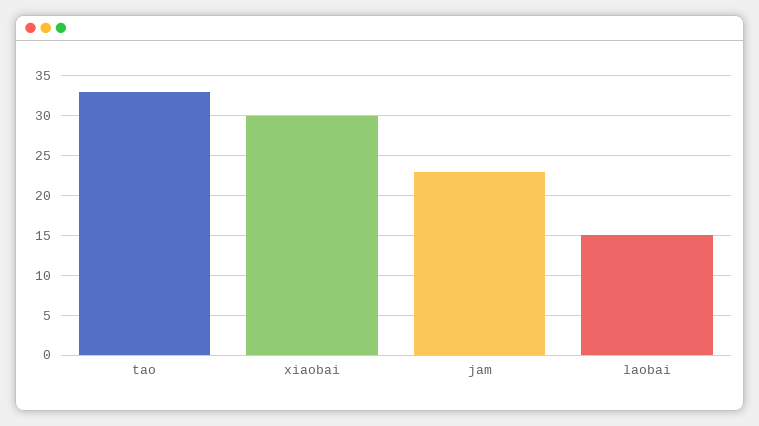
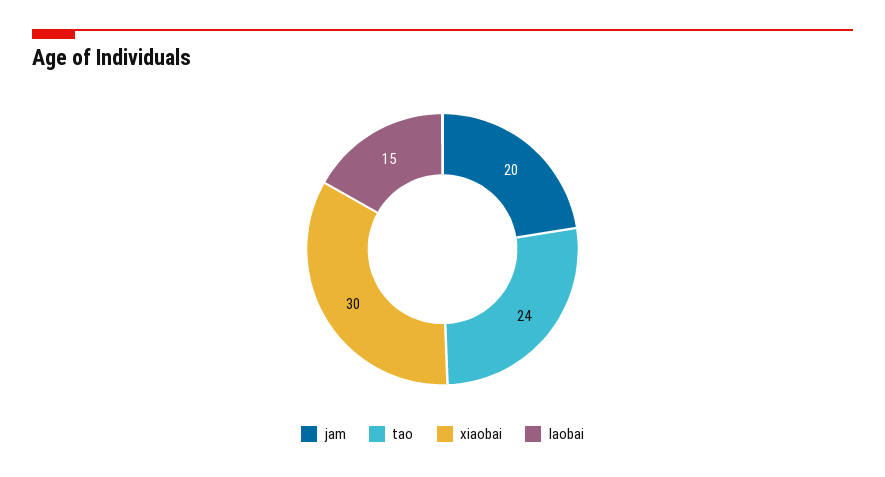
  {
-   "tao": 33,
+   "tao": 24,
    "xiaobai": 30,
-   "jam": 23,
+   "jam": 20,
    "laobai": 15
  }

